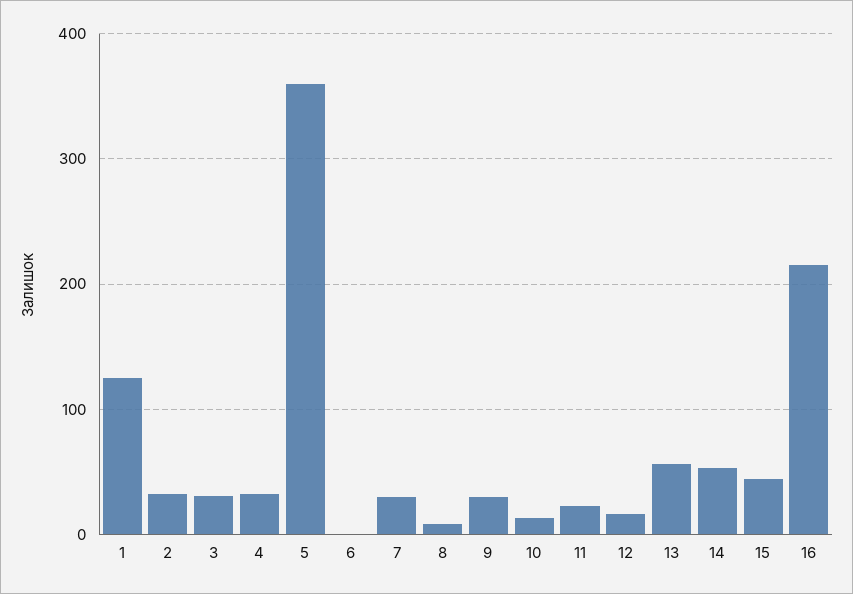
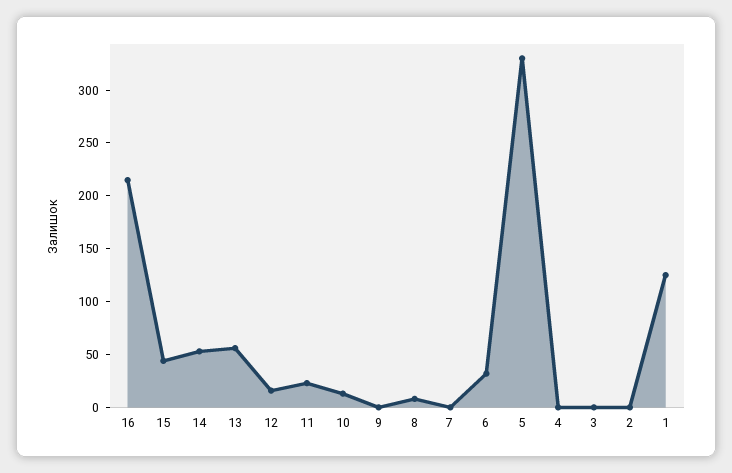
  {
    "1": 130,
-   "2": 30,
+   "2": 0,
-   "3": 30,
+   "3": 0,
-   "4": 30,
+   "4": 0,
-   "5": 360,
+   "5": 330,
-   "6": 0,
+   "6": 30,
-   "7": 30,
+   "7": 0,
    "8": 10,
-   "9": 30,
+   "9": 0,
    "10": 10,
    "11": 20,
    "12": 20,
    "13": 60,
    "14": 50,
    "15": 40,
    "16": 220
  }

